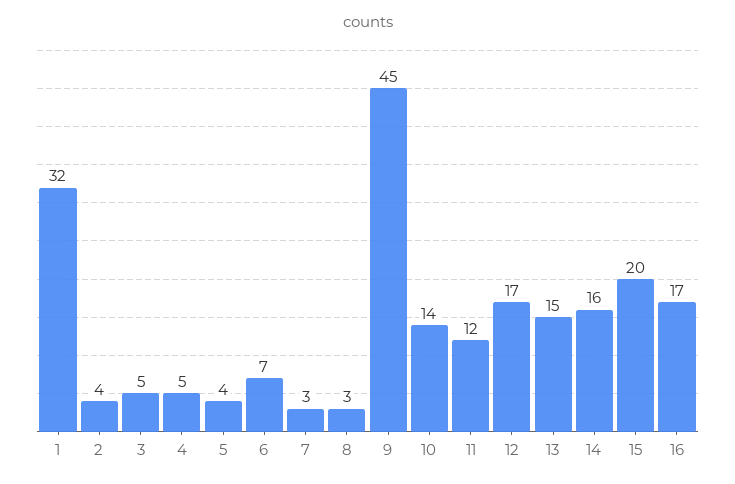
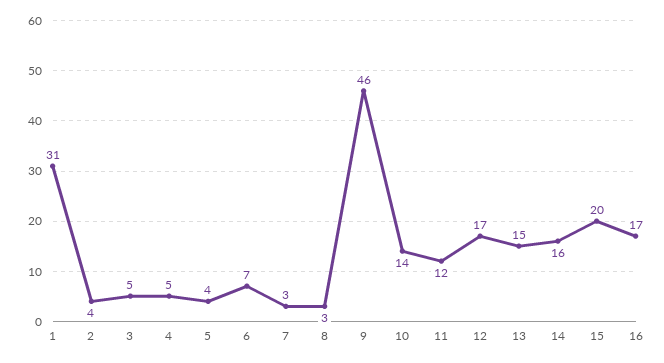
  {
-   "1": 32,
+   "1": 31,
    "2": 4,
    "3": 5,
    "4": 5,
    "5": 4,
    "6": 7,
    "7": 3,
    "8": 3,
-   "9": 45,
+   "9": 46,
    "10": 14,
    "11": 12,
    "12": 17,
    "13": 15,
    "14": 16,
    "15": 20,
    "16": 17
  }

